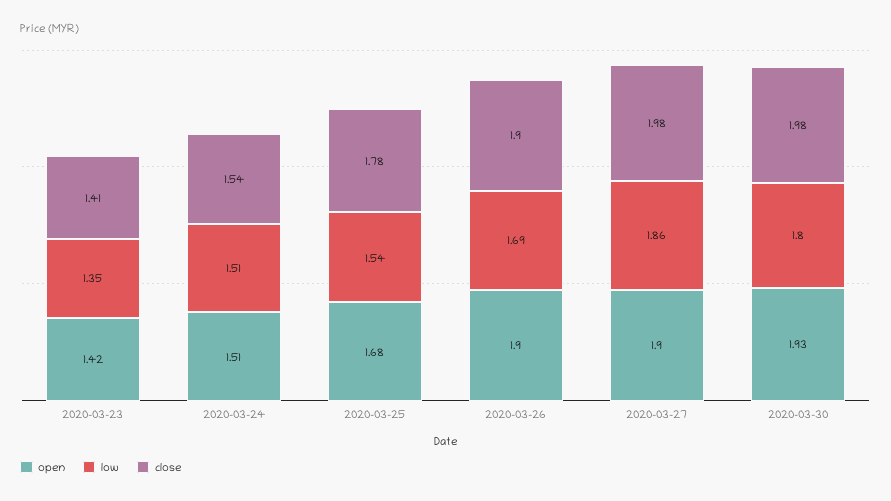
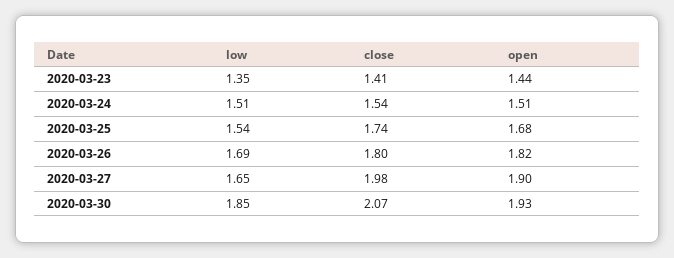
  {
    "open": {
-     "2020-03-23": 1.42,
+     "2020-03-23": 1.44,
      "2020-03-24": 1.51,
      "2020-03-25": 1.68,
-     "2020-03-26": 1.9,
+     "2020-03-26": 1.82,
      "2020-03-27": 1.9,
      "2020-03-30": 1.93
    },
    "low": {
      "2020-03-23": 1.35,
      "2020-03-24": 1.51,
      "2020-03-25": 1.54,
      "2020-03-26": 1.69,
-     "2020-03-27": 1.86,
+     "2020-03-27": 1.65,
-     "2020-03-30": 1.8
+     "2020-03-30": 1.85
    },
    "close": {
      "2020-03-23": 1.41,
      "2020-03-24": 1.54,
-     "2020-03-25": 1.78,
+     "2020-03-25": 1.74,
-     "2020-03-26": 1.9,
+     "2020-03-26": 1.8,
      "2020-03-27": 1.98,
-     "2020-03-30": 1.98
+     "2020-03-30": 2.07
    }
  }

